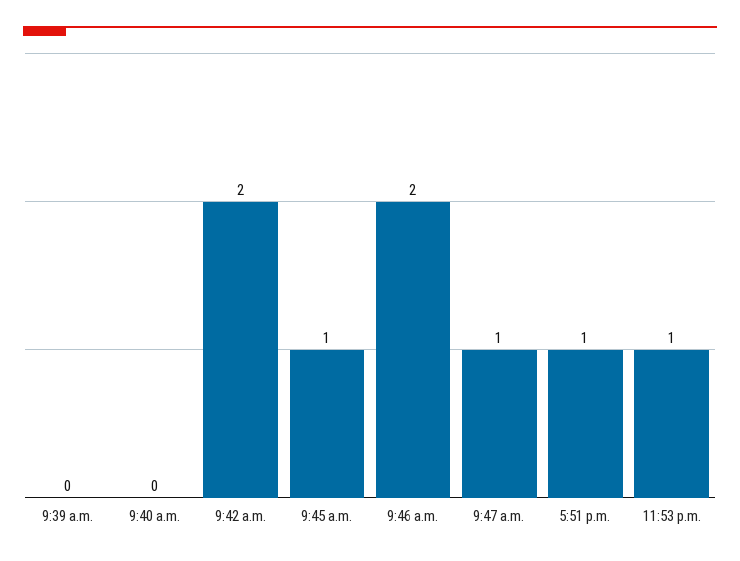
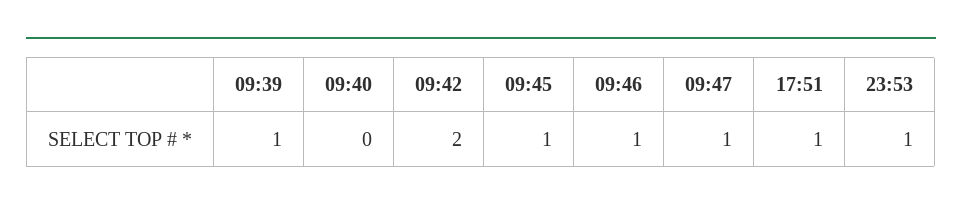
  {
-   "9:39 a.m.": 0,
+   "9:39 a.m.": 1,
    "9:40 a.m.": 0,
    "9:42 a.m.": 2,
    "9:45 a.m.": 1,
-   "9:46 a.m.": 2,
+   "9:46 a.m.": 1,
    "9:47 a.m.": 1,
    "5:51 p.m.": 1,
    "11:53 p.m.": 1
  }

